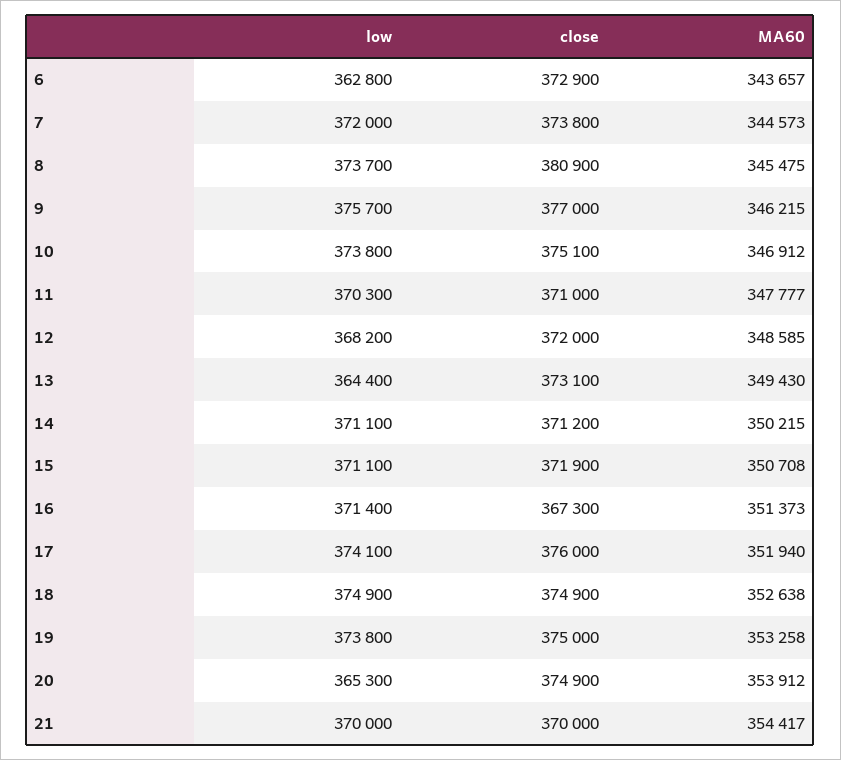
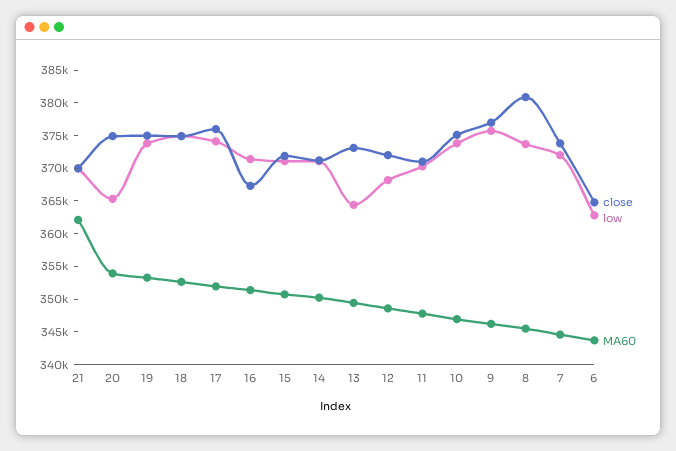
  {
    "low": {
      "6": 362800,
      "7": 372000,
      "8": 373700,
      "9": 375700,
      "10": 373800,
      "11": 370300,
      "12": 368200,
      "13": 364400,
      "14": 371100,
      "15": 371100,
      "16": 371400,
      "17": 374100,
      "18": 374900,
      "19": 373800,
      "20": 365300,
      "21": 370000
    },
    "close": {
-     "6": 372900,
+     "6": 365000,
      "7": 373800,
      "8": 380900,
      "9": 377000,
      "10": 375100,
      "11": 371000,
      "12": 372000,
      "13": 373100,
      "14": 371200,
      "15": 371900,
      "16": 367300,
      "17": 376000,
      "18": 374900,
      "19": 375000,
      "20": 374900,
      "21": 370000
    },
    "MA60": {
      "6": 343657,
      "7": 344573,
      "8": 345475,
      "9": 346215,
      "10": 346912,
      "11": 347777,
      "12": 348585,
      "13": 349430,
      "14": 350215,
      "15": 350708,
      "16": 351373,
      "17": 351940,
      "18": 352638,
      "19": 353258,
      "20": 353912,
-     "21": 354417
+     "21": 362500
    }
  }

